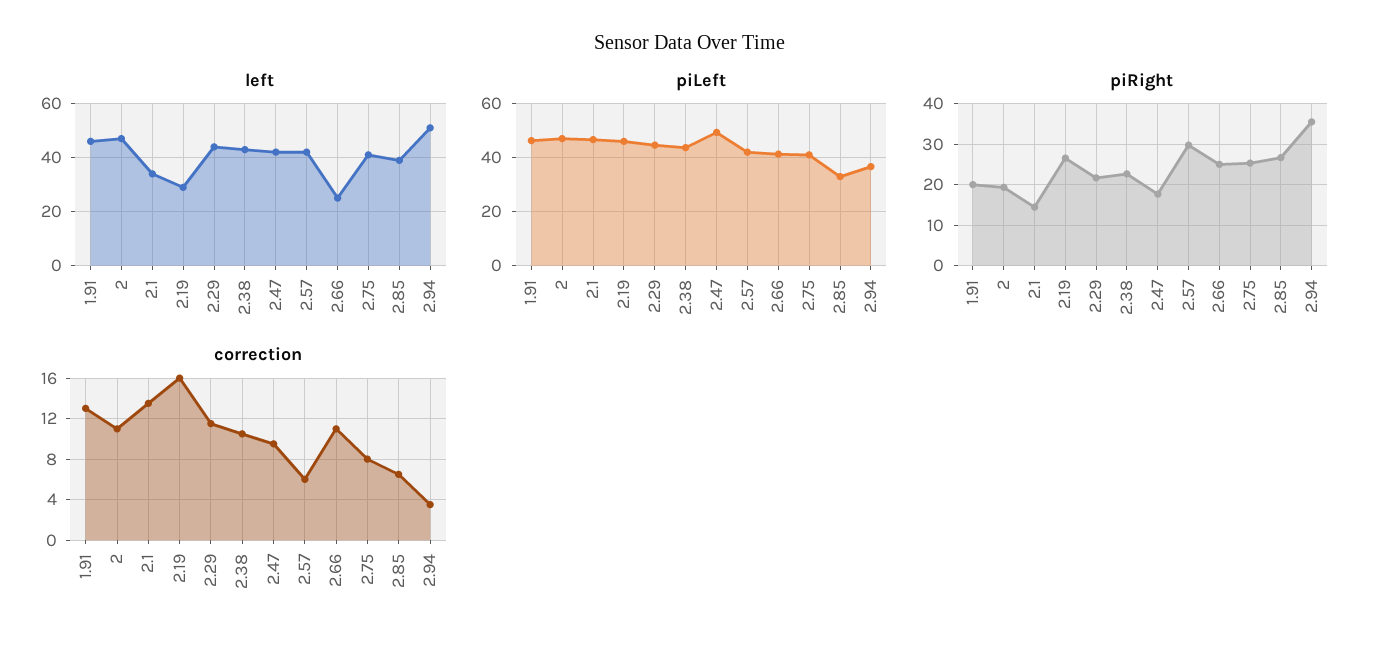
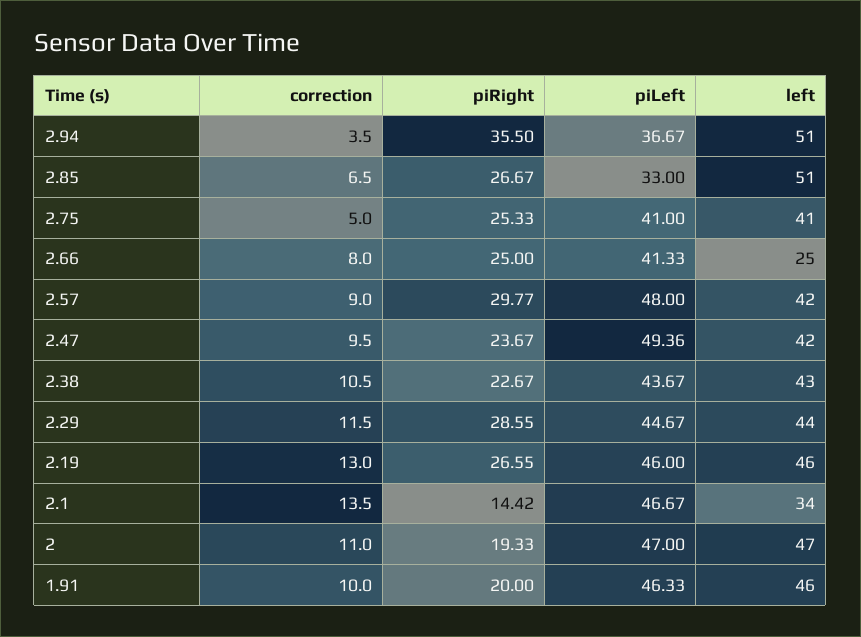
  {
    "left": {
      "1.91": 46,
      "2": 47,
      "2.1": 34,
-     "2.19": 30,
+     "2.19": 46,
      "2.29": 44,
      "2.38": 43,
      "2.47": 42,
      "2.57": 42,
      "2.66": 25,
      "2.75": 41,
-     "2.85": 40,
+     "2.85": 51,
      "2.94": 51
    },
    "piLeft": {
      "1.91": 46.33,
      "2": 47,
      "2.1": 46.67,
      "2.19": 46,
      "2.29": 44.67,
      "2.38": 43.67,
      "2.47": 49.36,
-     "2.57": 42.5,
+     "2.57": 48,
      "2.66": 41.33,
      "2.75": 41,
      "2.85": 33,
      "2.94": 36.67
    },
    "piRight": {
      "1.91": 20,
      "2": 19.33,
      "2.1": 14.42,
      "2.19": 26.55,
-     "2.29": 22,
+     "2.29": 28.55,
      "2.38": 22.67,
-     "2.47": 18,
+     "2.47": 23.67,
      "2.57": 29.77,
      "2.66": 25,
      "2.75": 25.33,
      "2.85": 26.67,
      "2.94": 35.5
    },
    "correction": {
-     "1.91": 13,
+     "1.91": 10,
      "2": 11,
      "2.1": 13.5,
-     "2.19": 16,
+     "2.19": 13,
      "2.29": 11.5,
      "2.38": 10.5,
      "2.47": 9.5,
-     "2.57": 6,
+     "2.57": 9,
-     "2.66": 11,
+     "2.66": 8,
-     "2.75": 8,
+     "2.75": 5,
      "2.85": 6.5,
      "2.94": 3.5
    }
  }

